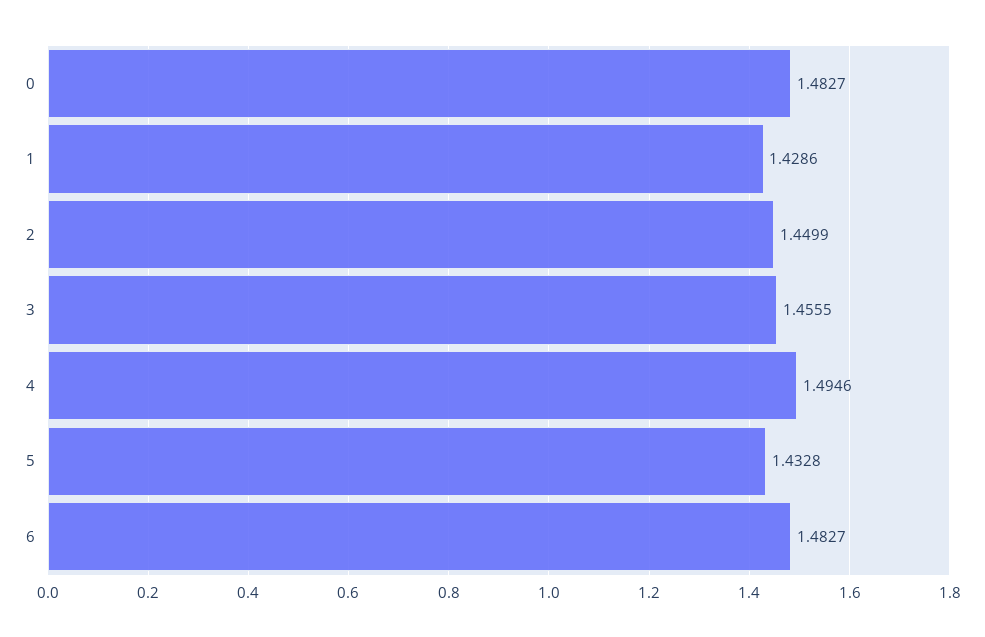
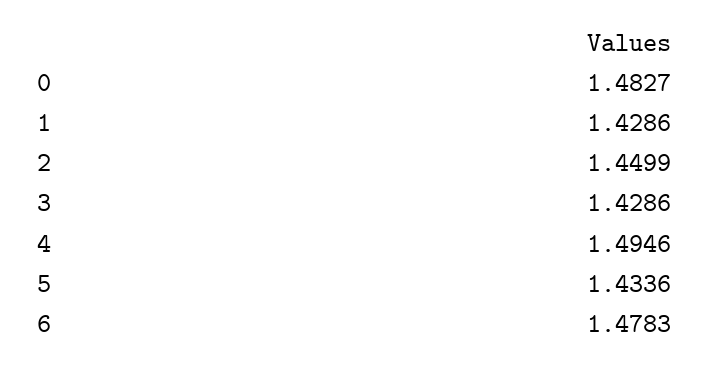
  {
    "0": 1.4827,
    "1": 1.4286,
    "2": 1.4499,
-   "3": 1.4555,
+   "3": 1.4286,
    "4": 1.4946,
-   "5": 1.4328,
+   "5": 1.4336,
-   "6": 1.4827
+   "6": 1.4783
  }

